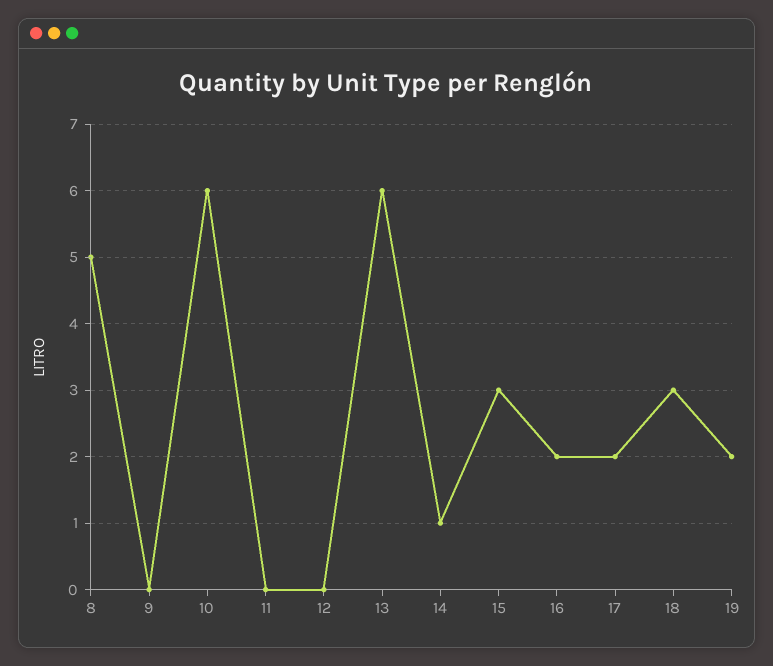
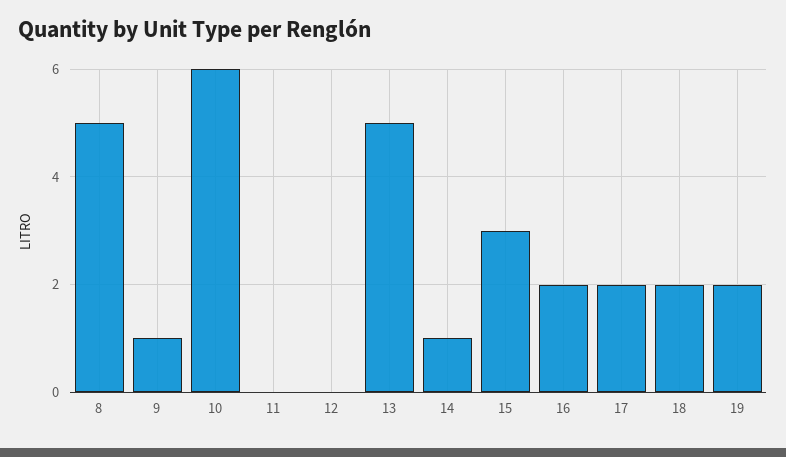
  {
    "8": 5,
-   "9": 0,
+   "9": 1,
    "10": 6,
    "11": 0,
    "12": 0,
-   "13": 6,
+   "13": 5,
    "14": 1,
    "15": 3,
    "16": 2,
    "17": 2,
-   "18": 3,
+   "18": 2,
    "19": 2
  }

